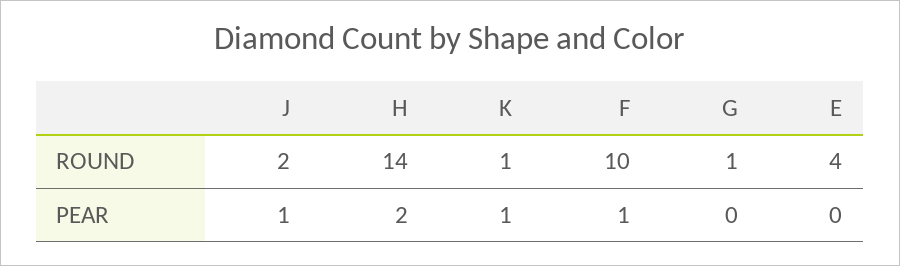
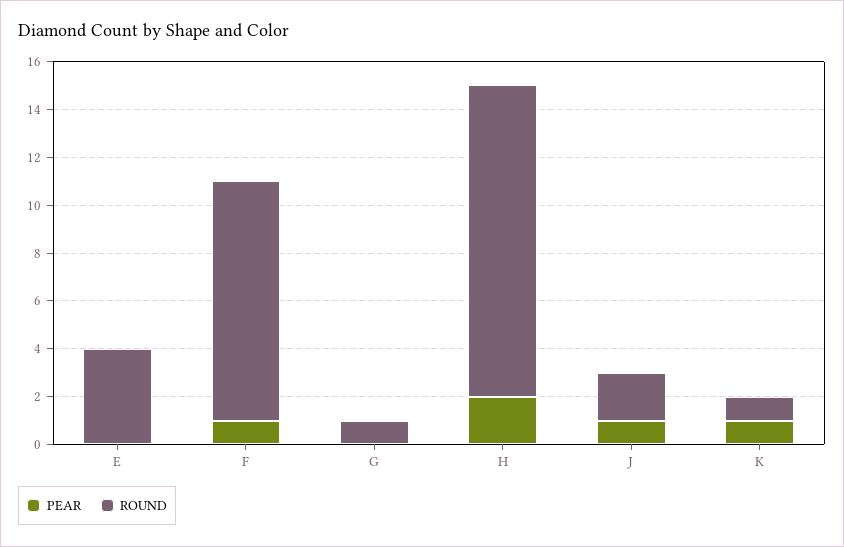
  {
    "ROUND": {
      "J": 2,
-     "H": 14,
+     "H": 13,
      "K": 1,
      "F": 10,
      "G": 1,
      "E": 4
    },
    "PEAR": {
      "J": 1,
      "H": 2,
      "K": 1,
      "F": 1,
      "G": 0,
      "E": 0
    }
  }

